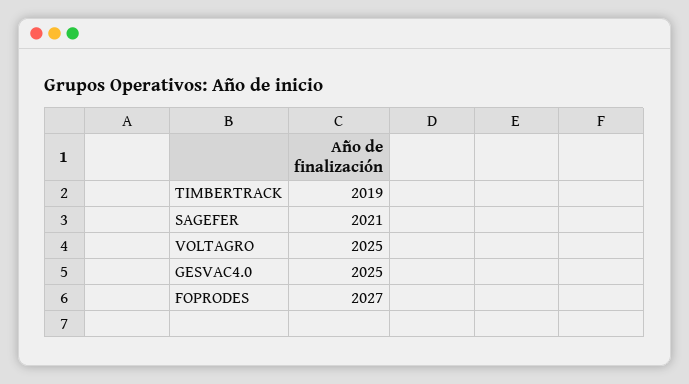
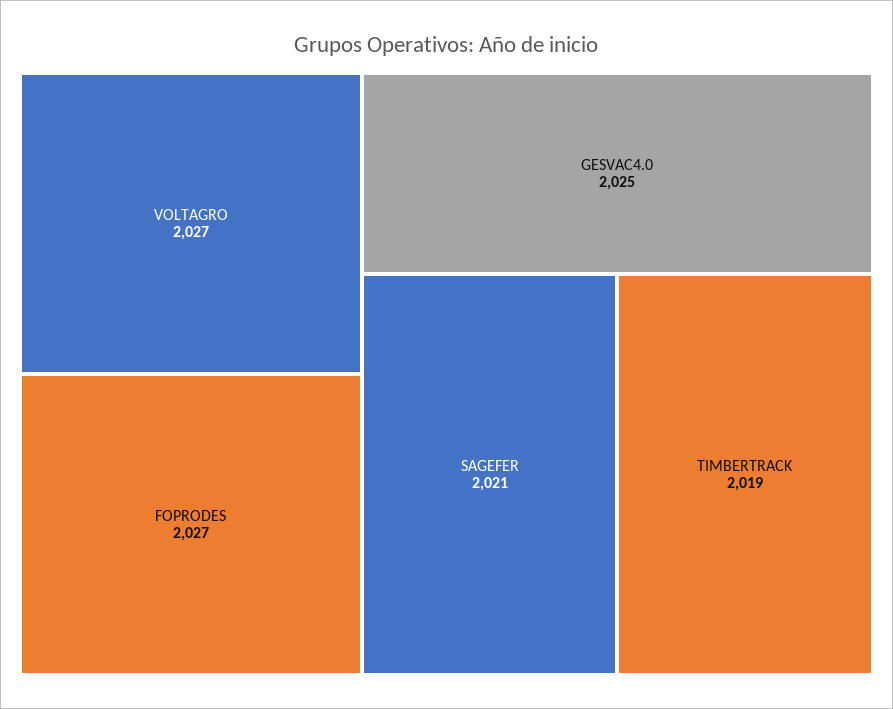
  {
    "TIMBERTRACK": 2019,
    "SAGEFER": 2021,
-   "VOLTAGRO": 2025,
+   "VOLTAGRO": 2027,
    "GESVAC4.0": 2025,
    "FOPRODES": 2027
  }

